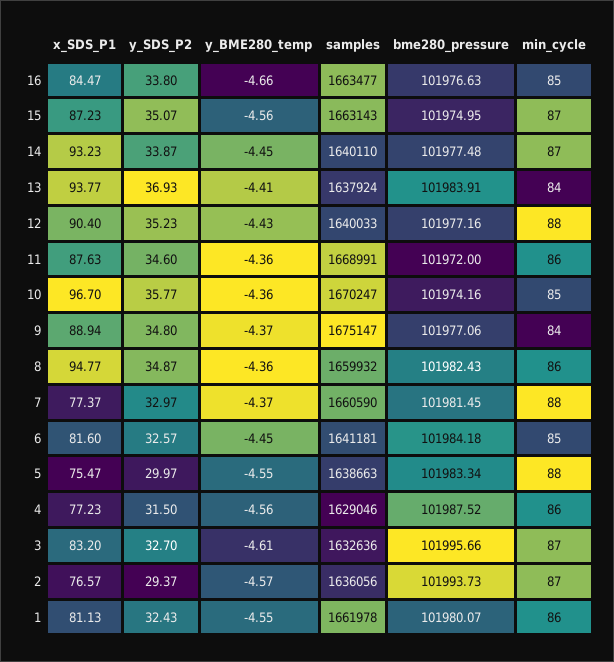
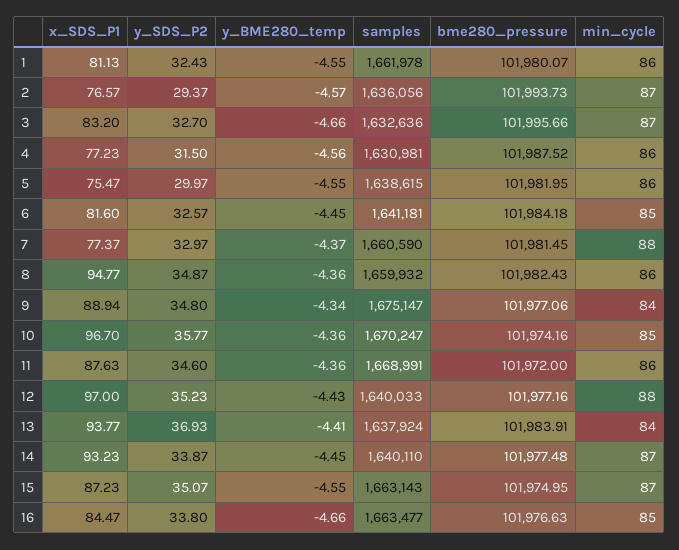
  {
    "x_SDS_P1": {
      "16": 84.47,
      "15": 87.23,
      "14": 93.23,
      "13": 93.77,
-     "12": 90.4,
+     "12": 97,
      "11": 87.63,
      "10": 96.7,
      "9": 88.94,
      "8": 94.77,
      "7": 77.37,
      "6": 81.6,
      "5": 75.47,
      "4": 77.23,
      "3": 83.2,
      "2": 76.57,
      "1": 81.13
    },
    "y_SDS_P2": {
      "16": 33.8,
      "15": 35.07,
      "14": 33.87,
      "13": 36.93,
      "12": 35.23,
      "11": 34.6,
      "10": 35.77,
      "9": 34.8,
      "8": 34.87,
      "7": 32.97,
      "6": 32.57,
      "5": 29.97,
      "4": 31.5,
      "3": 32.7,
      "2": 29.37,
      "1": 32.43
    },
    "y_BME280_temp": {
      "16": -4.66,
-     "15": -4.56,
+     "15": -4.55,
      "14": -4.45,
      "13": -4.41,
      "12": -4.43,
      "11": -4.36,
      "10": -4.36,
-     "9": -4.37,
+     "9": -4.34,
      "8": -4.36,
      "7": -4.37,
      "6": -4.45,
      "5": -4.55,
      "4": -4.56,
-     "3": -4.61,
+     "3": -4.66,
      "2": -4.57,
      "1": -4.55
    },
    "samples": {
      "16": 1663477,
      "15": 1663143,
      "14": 1640110,
      "13": 1637924,
      "12": 1640033,
      "11": 1668991,
      "10": 1670247,
      "9": 1675147,
      "8": 1659932,
      "7": 1660590,
      "6": 1641181,
-     "5": 1638663,
+     "5": 1638615,
-     "4": 1629046,
+     "4": 1630981,
      "3": 1632636,
      "2": 1636056,
      "1": 1661978
    },
    "bme280_pressure": {
      "16": 101976.63,
      "15": 101974.95,
      "14": 101977.48,
      "13": 101983.91,
      "12": 101977.16,
      "11": 101972,
      "10": 101974.16,
      "9": 101977.06,
      "8": 101982.43,
      "7": 101981.45,
      "6": 101984.18,
-     "5": 101983.34,
+     "5": 101981.95,
      "4": 101987.52,
      "3": 101995.66,
      "2": 101993.73,
      "1": 101980.07
    },
    "min_cycle": {
      "16": 85,
      "15": 87,
      "14": 87,
      "13": 84,
      "12": 88,
      "11": 86,
      "10": 85,
      "9": 84,
      "8": 86,
      "7": 88,
      "6": 85,
-     "5": 88,
+     "5": 86,
      "4": 86,
      "3": 87,
      "2": 87,
      "1": 86
    }
  }

